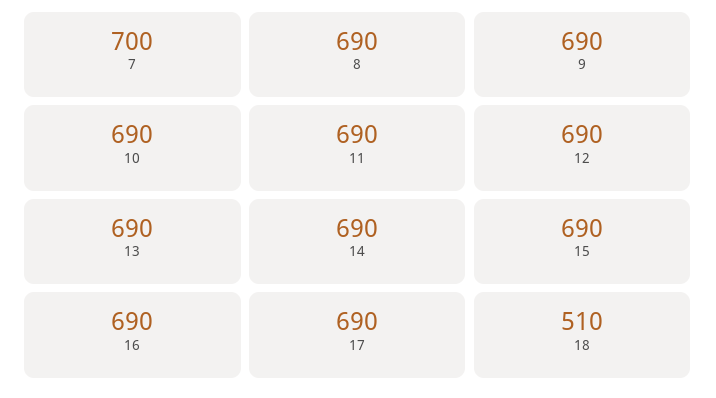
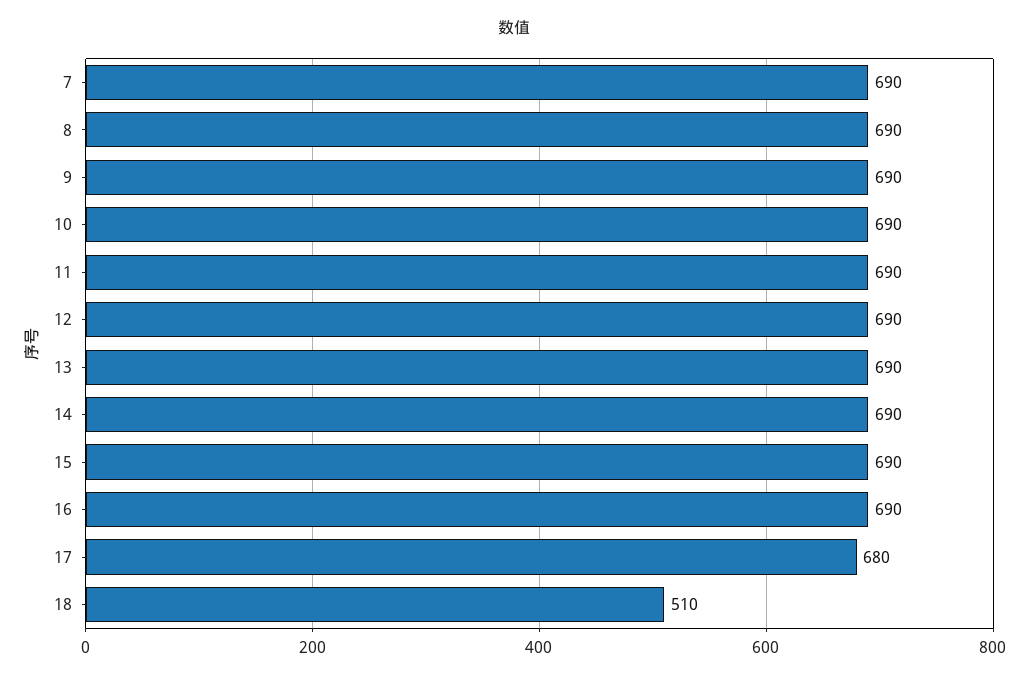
  {
-   "7": 700,
+   "7": 690,
    "8": 690,
    "9": 690,
    "10": 690,
    "11": 690,
    "12": 690,
    "13": 690,
    "14": 690,
    "15": 690,
    "16": 690,
-   "17": 690,
+   "17": 680,
    "18": 510
  }

